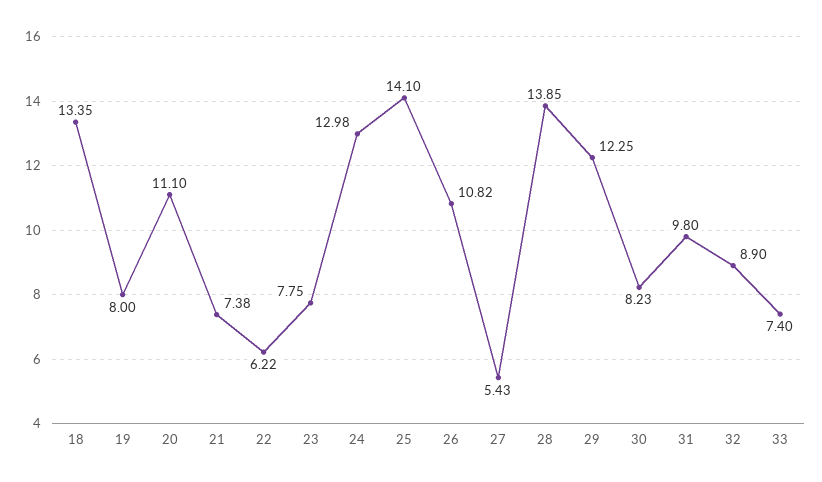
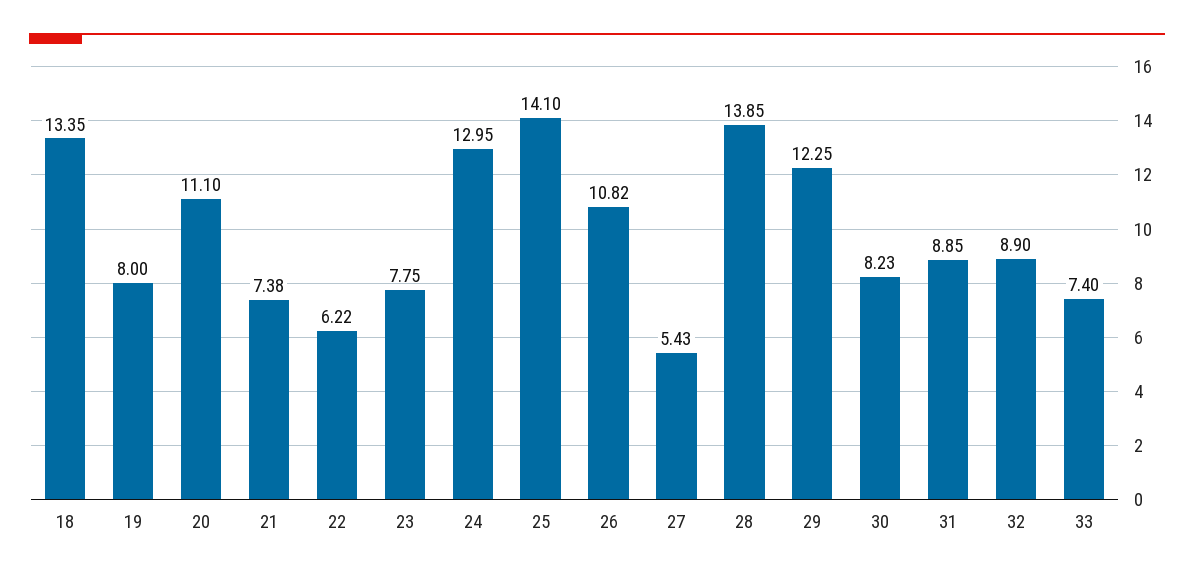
  {
    "18": 13.35,
    "19": 8,
    "20": 11.1,
    "21": 7.38,
    "22": 6.22,
    "23": 7.75,
-   "24": 12.98,
+   "24": 12.95,
    "25": 14.1,
    "26": 10.82,
    "27": 5.43,
    "28": 13.85,
    "29": 12.25,
    "30": 8.23,
-   "31": 9.8,
+   "31": 8.85,
    "32": 8.9,
    "33": 7.4
  }

